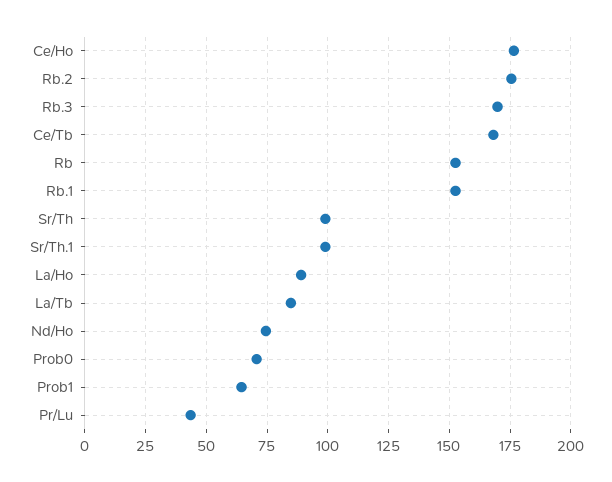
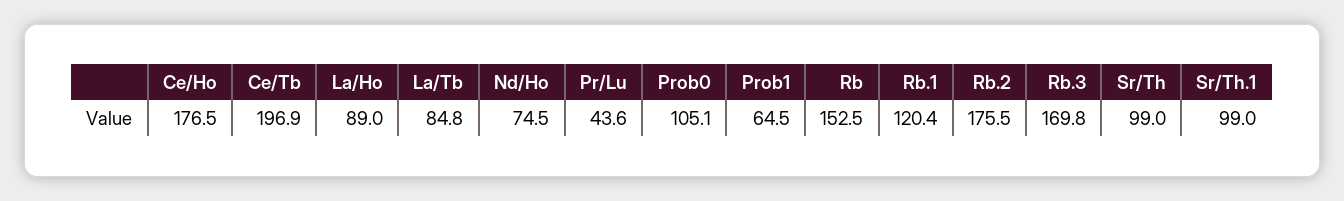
  {
    "Ce/Ho": 176.5,
    "Rb.2": 175.5,
    "Rb.3": 169.8,
-   "Ce/Tb": 167.5,
+   "Ce/Tb": 196.9,
    "Rb": 152.5,
-   "Rb.1": 152.5,
+   "Rb.1": 120.4,
    "Sr/Th": 99,
    "Sr/Th.1": 99,
    "La/Ho": 89,
    "La/Tb": 84.8,
    "Nd/Ho": 74.5,
-   "Prob0": 70,
+   "Prob0": 105.1,
    "Prob1": 64.5,
    "Pr/Lu": 43.6
  }

